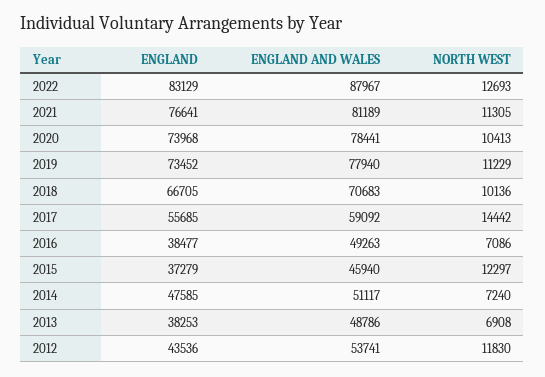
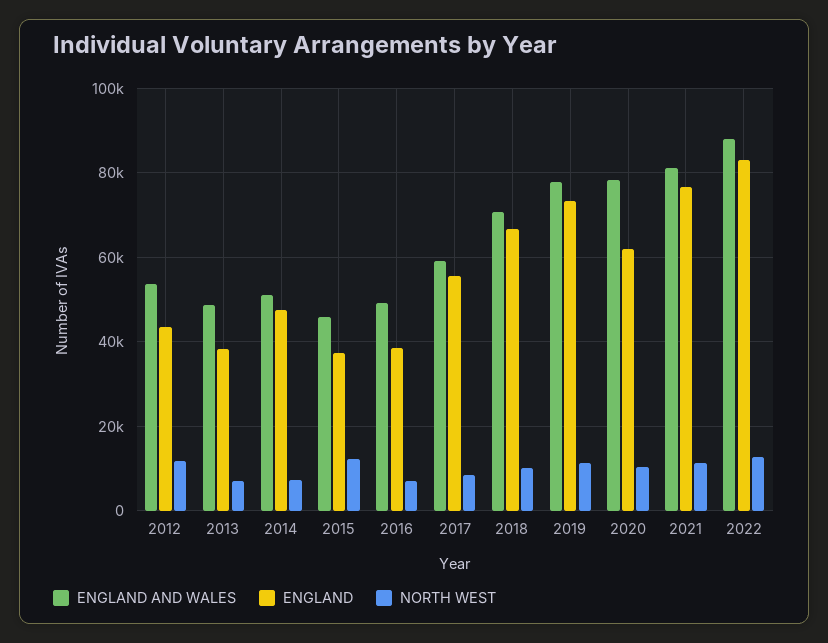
  {
    "ENGLAND": {
      "2022": 83129,
      "2021": 76641,
-     "2020": 73968,
+     "2020": 62000,
      "2019": 73452,
      "2018": 66705,
      "2017": 55685,
      "2016": 38477,
      "2015": 37279,
      "2014": 47585,
      "2013": 38253,
      "2012": 43536
    },
    "ENGLAND AND WALES": {
      "2022": 87967,
      "2021": 81189,
      "2020": 78441,
      "2019": 77940,
      "2018": 70683,
      "2017": 59092,
      "2016": 49263,
      "2015": 45940,
      "2014": 51117,
      "2013": 48786,
      "2012": 53741
    },
    "NORTH WEST": {
      "2022": 12693,
      "2021": 11305,
      "2020": 10413,
      "2019": 11229,
      "2018": 10136,
-     "2017": 14442,
+     "2017": 8000,
      "2016": 7086,
      "2015": 12297,
      "2014": 7240,
      "2013": 6908,
      "2012": 11830
    }
  }

